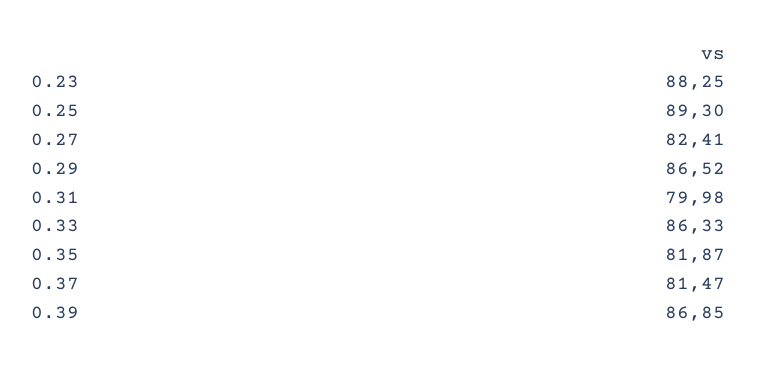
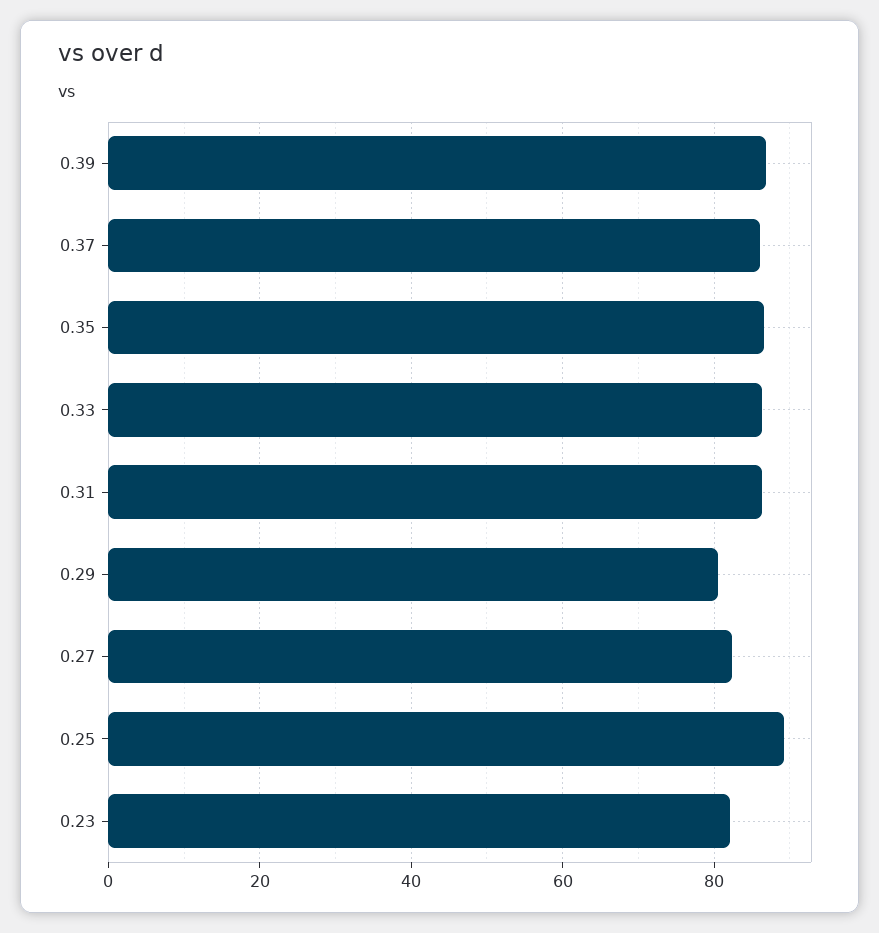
  {
-   "0.23": 88.25,
+   "0.23": 82,
    "0.25": 89.3,
    "0.27": 82.41,
-   "0.29": 86.52,
+   "0.29": 80,
-   "0.31": 79.98,
+   "0.31": 86,
    "0.33": 86.33,
-   "0.35": 81.87,
+   "0.35": 86,
-   "0.37": 81.47,
+   "0.37": 86,
    "0.39": 86.85
  }

